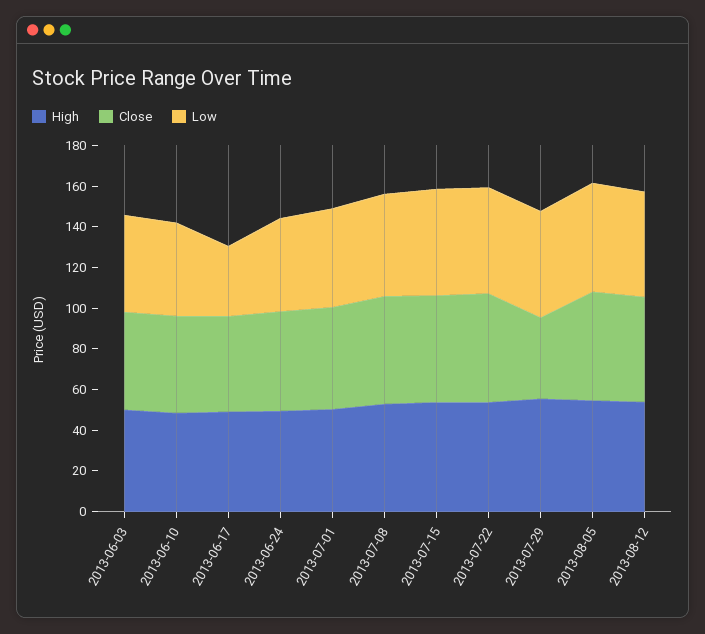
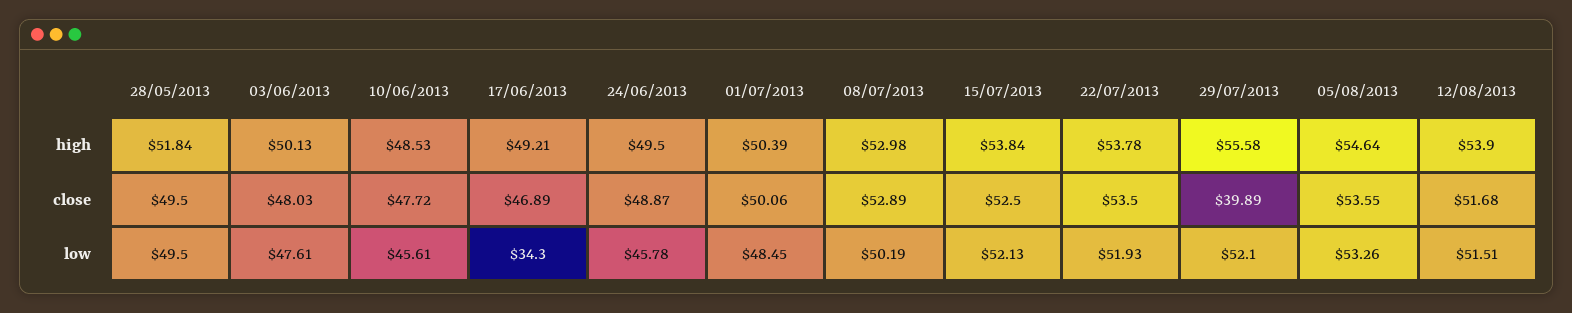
  {
    "High": {
      "2013-06-03": 50.13,
      "2013-06-10": 48.53,
      "2013-06-17": 49.21,
      "2013-06-24": 49.5,
      "2013-07-01": 50.39,
      "2013-07-08": 52.98,
      "2013-07-15": 53.84,
      "2013-07-22": 53.78,
      "2013-07-29": 55.58,
      "2013-08-05": 54.64,
-     "2013-08-12": 53.9
+     "2013-08-12": 53.9,
+     "28/05/2013": 51.84
    },
    "Close": {
      "2013-06-03": 48.03,
      "2013-06-10": 47.72,
      "2013-06-17": 46.89,
      "2013-06-24": 48.87,
      "2013-07-01": 50.06,
      "2013-07-08": 52.89,
      "2013-07-15": 52.5,
      "2013-07-22": 53.5,
      "2013-07-29": 39.89,
      "2013-08-05": 53.55,
-     "2013-08-12": 51.68
+     "2013-08-12": 51.68,
+     "28/05/2013": 49.5
    },
    "Low": {
      "2013-06-03": 47.61,
      "2013-06-10": 45.61,
      "2013-06-17": 34.3,
      "2013-06-24": 45.78,
      "2013-07-01": 48.45,
      "2013-07-08": 50.19,
      "2013-07-15": 52.13,
      "2013-07-22": 51.93,
      "2013-07-29": 52.1,
      "2013-08-05": 53.26,
-     "2013-08-12": 51.51
+     "2013-08-12": 51.51,
+     "28/05/2013": 49.5
    }
  }

